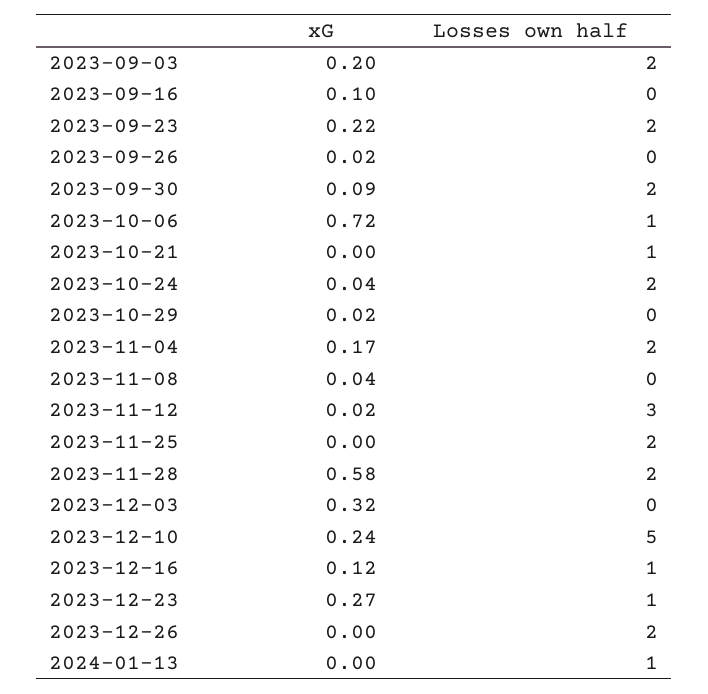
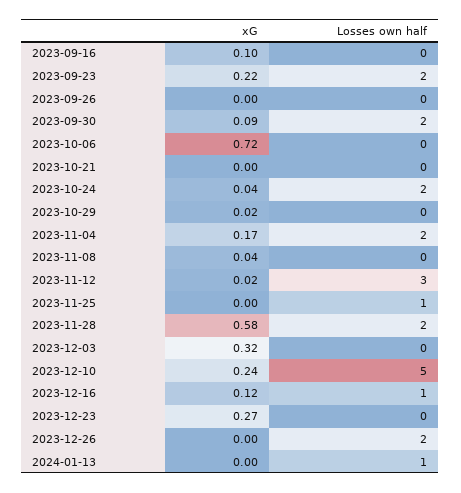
  {
    "xG": {
-     "2023-09-03": 0.2,
      "2023-09-16": 0.1,
      "2023-09-23": 0.22,
-     "2023-09-26": 0.02,
+     "2023-09-26": 0,
      "2023-09-30": 0.09,
      "2023-10-06": 0.72,
      "2023-10-21": 0,
      "2023-10-24": 0.04,
      "2023-10-29": 0.02,
      "2023-11-04": 0.17,
      "2023-11-08": 0.04,
      "2023-11-12": 0.02,
      "2023-11-25": 0,
      "2023-11-28": 0.58,
      "2023-12-03": 0.32,
      "2023-12-10": 0.24,
      "2023-12-16": 0.12,
      "2023-12-23": 0.27,
      "2023-12-26": 0,
      "2024-01-13": 0
    },
    "Losses own half": {
-     "2023-09-03": 2,
      "2023-09-16": 0,
      "2023-09-23": 2,
      "2023-09-26": 0,
      "2023-09-30": 2,
-     "2023-10-06": 1,
+     "2023-10-06": 0,
-     "2023-10-21": 1,
+     "2023-10-21": 0,
      "2023-10-24": 2,
      "2023-10-29": 0,
      "2023-11-04": 2,
      "2023-11-08": 0,
      "2023-11-12": 3,
-     "2023-11-25": 2,
+     "2023-11-25": 1,
      "2023-11-28": 2,
      "2023-12-03": 0,
      "2023-12-10": 5,
      "2023-12-16": 1,
-     "2023-12-23": 1,
+     "2023-12-23": 0,
      "2023-12-26": 2,
      "2024-01-13": 1
    }
  }

